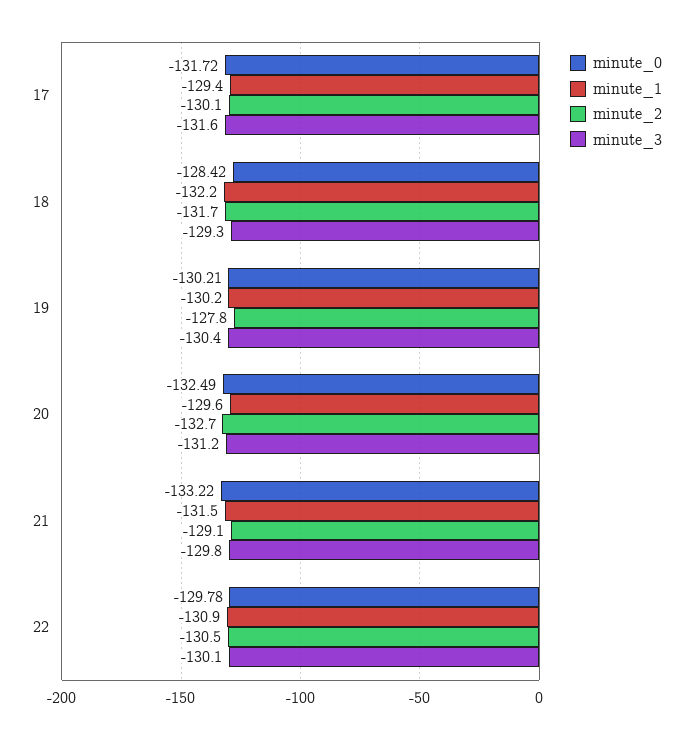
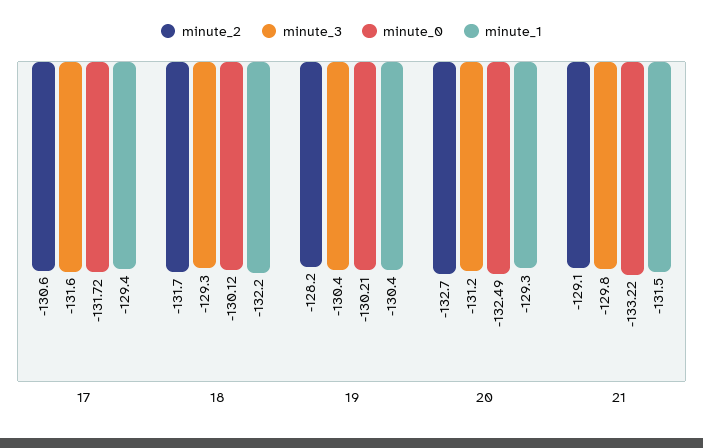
  {
    "minute_0": {
      "17": -131.72,
-     "18": -128.42,
+     "18": -130.12,
      "19": -130.21,
      "20": -132.49,
-     "21": -133.22,
+     "21": -133.22
-     "22": -129.78
    },
    "minute_1": {
      "17": -129.4,
      "18": -132.2,
-     "19": -130.2,
+     "19": -130.4,
-     "20": -129.6,
+     "20": -129.3,
-     "21": -131.5,
+     "21": -131.5
-     "22": -130.9
    },
    "minute_2": {
-     "17": -130.1,
+     "17": -130.6,
      "18": -131.7,
-     "19": -127.8,
+     "19": -128.2,
      "20": -132.7,
-     "21": -129.1,
+     "21": -129.1
-     "22": -130.5
    },
    "minute_3": {
      "17": -131.6,
      "18": -129.3,
      "19": -130.4,
      "20": -131.2,
-     "21": -129.8,
+     "21": -129.8
-     "22": -130.1
    }
  }

